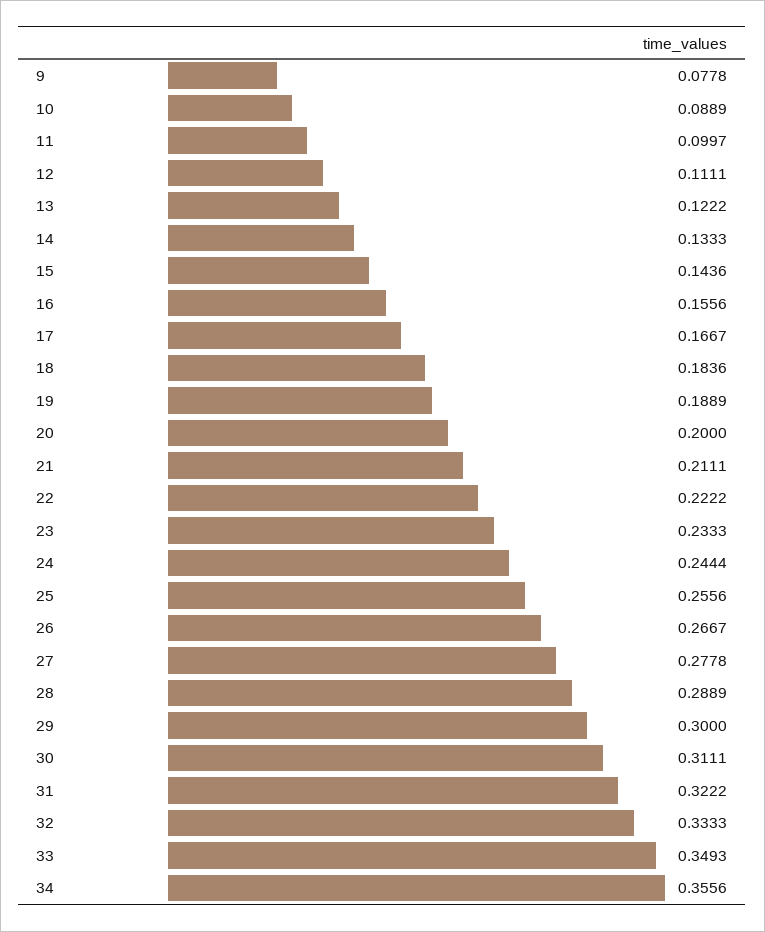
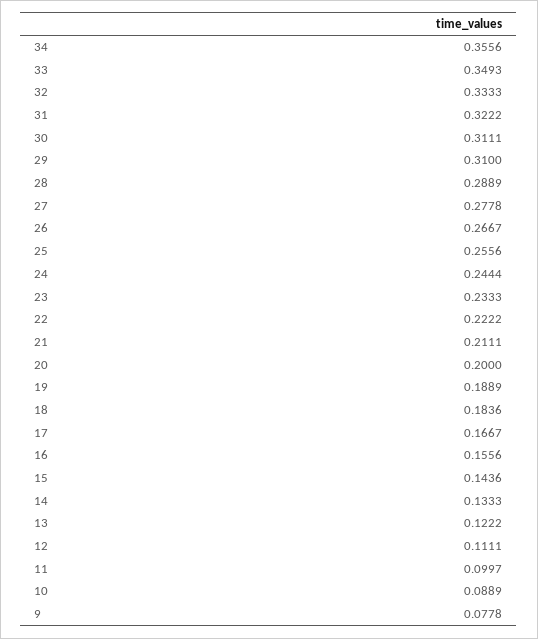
  {
    "9": 0.0778,
    "10": 0.0889,
    "11": 0.0997,
    "12": 0.1111,
    "13": 0.1222,
    "14": 0.1333,
    "15": 0.1436,
    "16": 0.1556,
    "17": 0.1667,
    "18": 0.1836,
    "19": 0.1889,
    "20": 0.2,
    "21": 0.2111,
    "22": 0.2222,
    "23": 0.2333,
    "24": 0.2444,
    "25": 0.2556,
    "26": 0.2667,
    "27": 0.2778,
    "28": 0.2889,
-   "29": 0.3,
+   "29": 0.31,
    "30": 0.3111,
    "31": 0.3222,
    "32": 0.3333,
    "33": 0.3493,
    "34": 0.3556
  }

